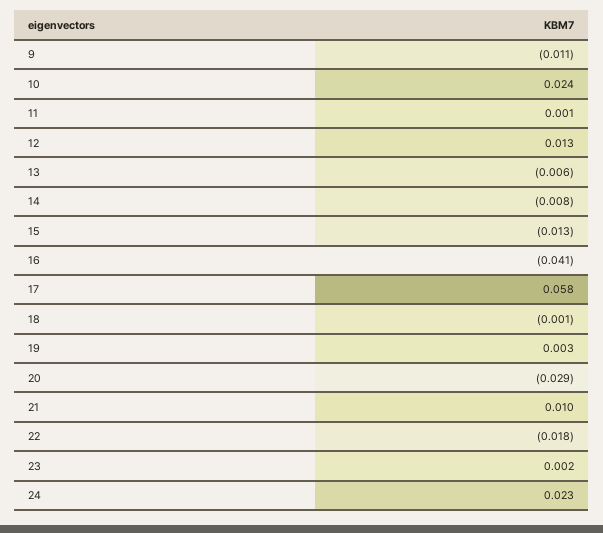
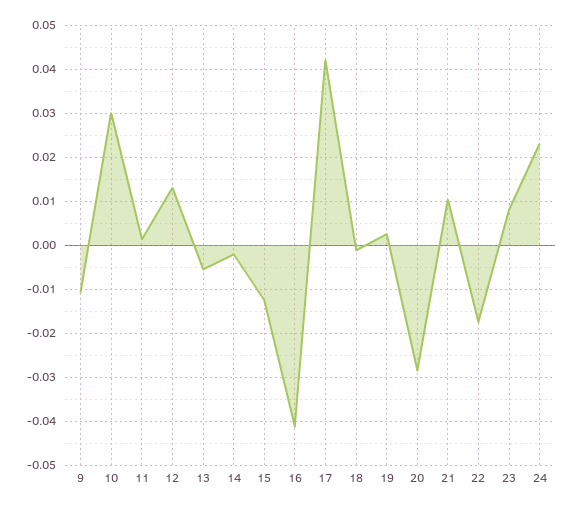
  {
    "9": -0.011,
-   "10": 0.024,
+   "10": 0.03,
    "11": 0.001,
    "12": 0.013,
    "13": -0.006,
-   "14": -0.008,
+   "14": -0.002,
    "15": -0.013,
    "16": -0.041,
-   "17": 0.058,
+   "17": 0.042,
    "18": -0.001,
    "19": 0.003,
    "20": -0.029,
    "21": 0.01,
    "22": -0.018,
-   "23": 0.002,
+   "23": 0.008,
    "24": 0.023
  }

